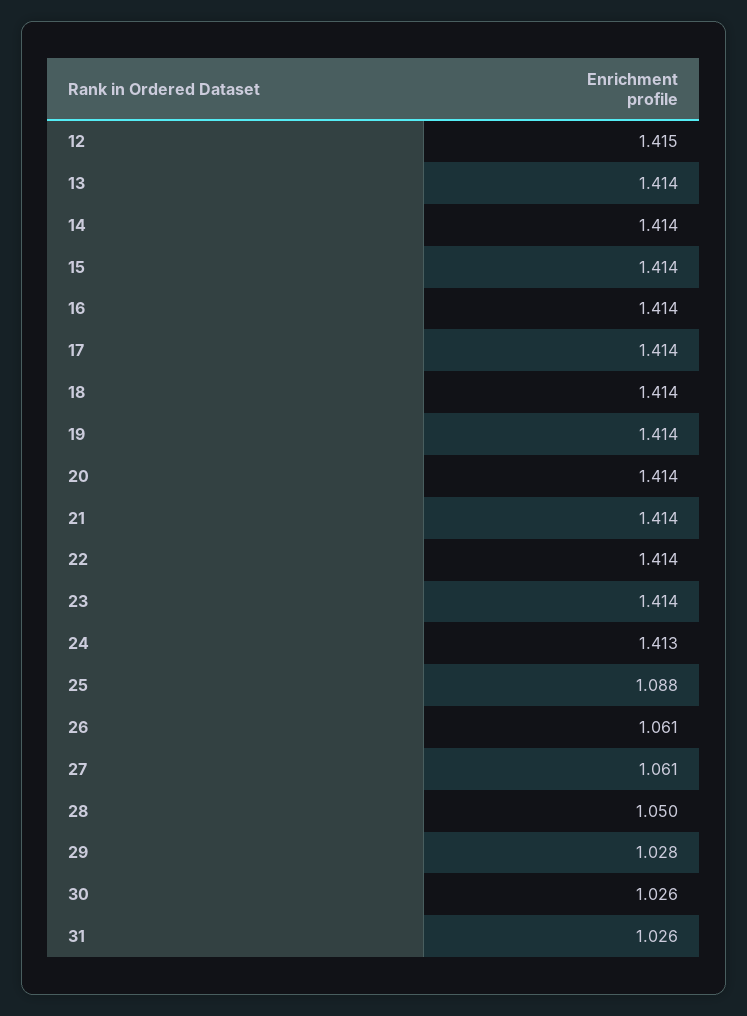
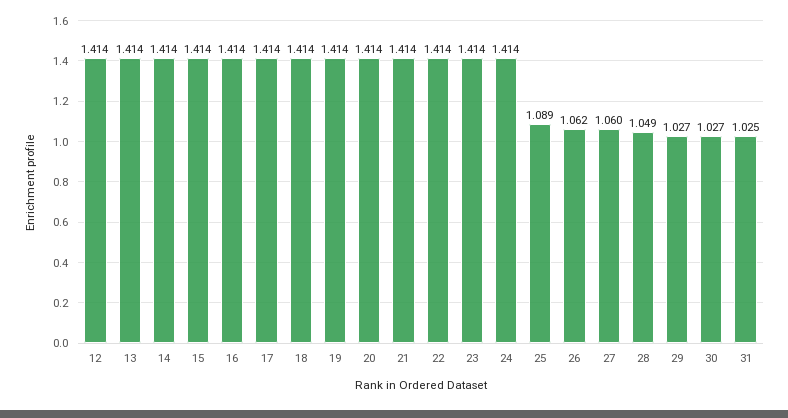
  {
-   "12": 1.415,
+   "12": 1.414,
    "13": 1.414,
    "14": 1.414,
    "15": 1.414,
    "16": 1.414,
    "17": 1.414,
    "18": 1.414,
    "19": 1.414,
    "20": 1.414,
    "21": 1.414,
    "22": 1.414,
    "23": 1.414,
-   "24": 1.413,
+   "24": 1.414,
-   "25": 1.088,
+   "25": 1.089,
-   "26": 1.061,
+   "26": 1.062,
-   "27": 1.061,
+   "27": 1.06,
-   "28": 1.05,
+   "28": 1.049,
-   "29": 1.028,
+   "29": 1.027,
-   "30": 1.026,
+   "30": 1.027,
-   "31": 1.026
+   "31": 1.025
  }

